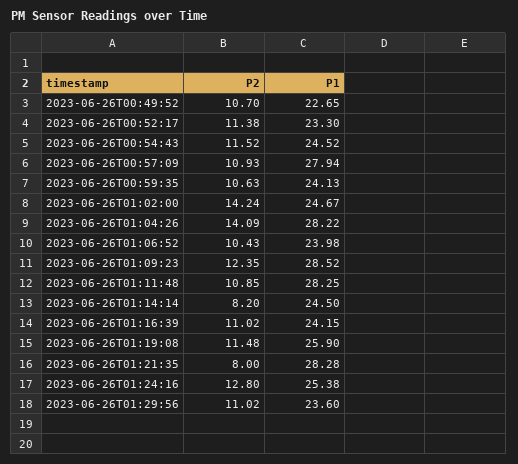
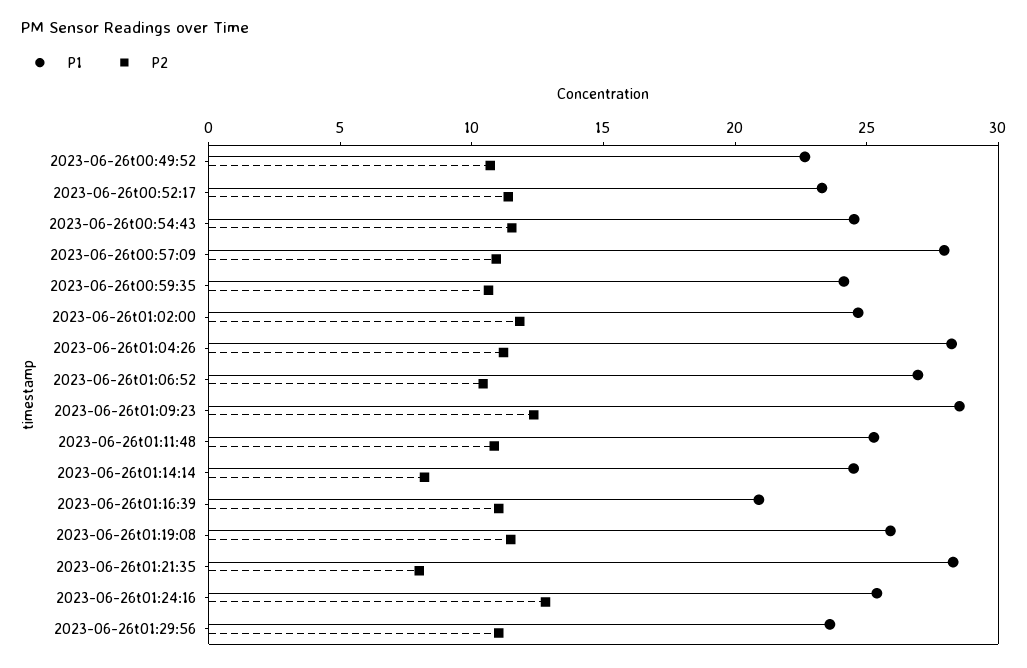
  {
    "P2": {
      "2023-06-26T00:49:52": 10.7,
      "2023-06-26T00:52:17": 11.38,
      "2023-06-26T00:54:43": 11.52,
      "2023-06-26T00:57:09": 10.93,
      "2023-06-26T00:59:35": 10.63,
-     "2023-06-26T01:02:00": 14.24,
+     "2023-06-26T01:02:00": 12,
-     "2023-06-26T01:04:26": 14.09,
+     "2023-06-26T01:04:26": 11,
      "2023-06-26T01:06:52": 10.43,
      "2023-06-26T01:09:23": 12.35,
      "2023-06-26T01:11:48": 10.85,
      "2023-06-26T01:14:14": 8.2,
      "2023-06-26T01:16:39": 11.02,
      "2023-06-26T01:19:08": 11.48,
      "2023-06-26T01:21:35": 8,
      "2023-06-26T01:24:16": 12.8,
      "2023-06-26T01:29:56": 11.02
    },
    "P1": {
      "2023-06-26T00:49:52": 22.65,
      "2023-06-26T00:52:17": 23.3,
      "2023-06-26T00:54:43": 24.52,
      "2023-06-26T00:57:09": 27.94,
      "2023-06-26T00:59:35": 24.13,
      "2023-06-26T01:02:00": 24.67,
      "2023-06-26T01:04:26": 28.22,
-     "2023-06-26T01:06:52": 23.98,
+     "2023-06-26T01:06:52": 27,
      "2023-06-26T01:09:23": 28.52,
-     "2023-06-26T01:11:48": 28.25,
+     "2023-06-26T01:11:48": 25,
      "2023-06-26T01:14:14": 24.5,
-     "2023-06-26T01:16:39": 24.15,
+     "2023-06-26T01:16:39": 21,
      "2023-06-26T01:19:08": 25.9,
      "2023-06-26T01:21:35": 28.28,
      "2023-06-26T01:24:16": 25.38,
      "2023-06-26T01:29:56": 23.6
    }
  }

